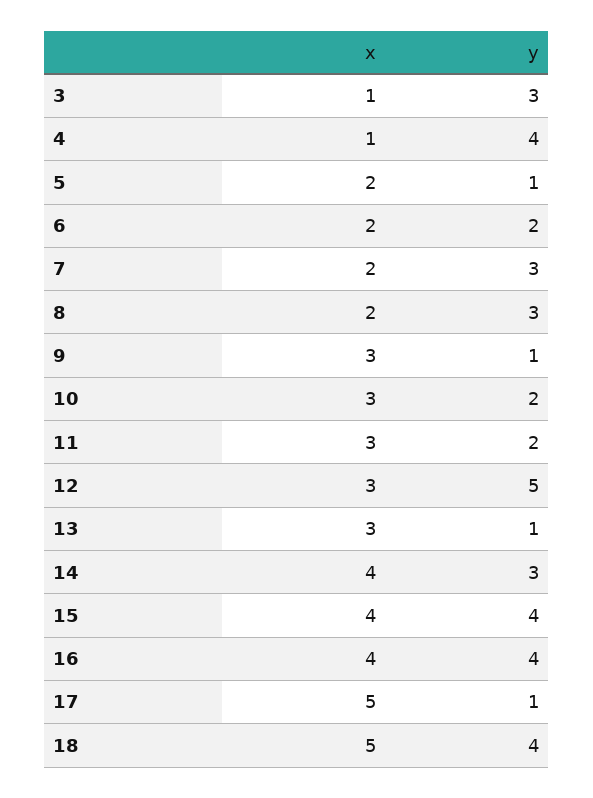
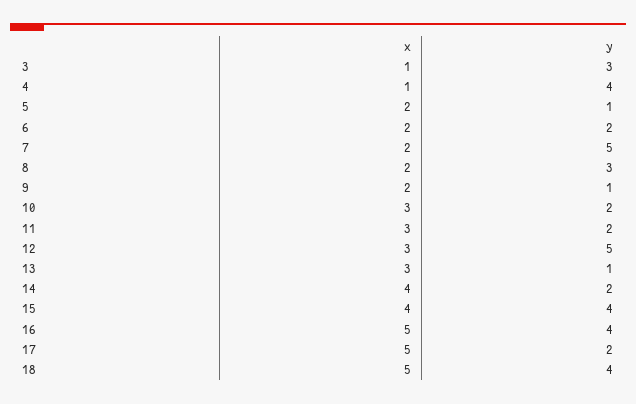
  {
    "x": {
      "3": 1,
      "4": 1,
      "5": 2,
      "6": 2,
      "7": 2,
      "8": 2,
-     "9": 3,
+     "9": 2,
      "10": 3,
      "11": 3,
      "12": 3,
      "13": 3,
      "14": 4,
      "15": 4,
-     "16": 4,
+     "16": 5,
      "17": 5,
      "18": 5
    },
    "y": {
      "3": 3,
      "4": 4,
      "5": 1,
      "6": 2,
-     "7": 3,
+     "7": 5,
      "8": 3,
      "9": 1,
      "10": 2,
      "11": 2,
      "12": 5,
      "13": 1,
-     "14": 3,
+     "14": 2,
      "15": 4,
      "16": 4,
-     "17": 1,
+     "17": 2,
      "18": 4
    }
  }

